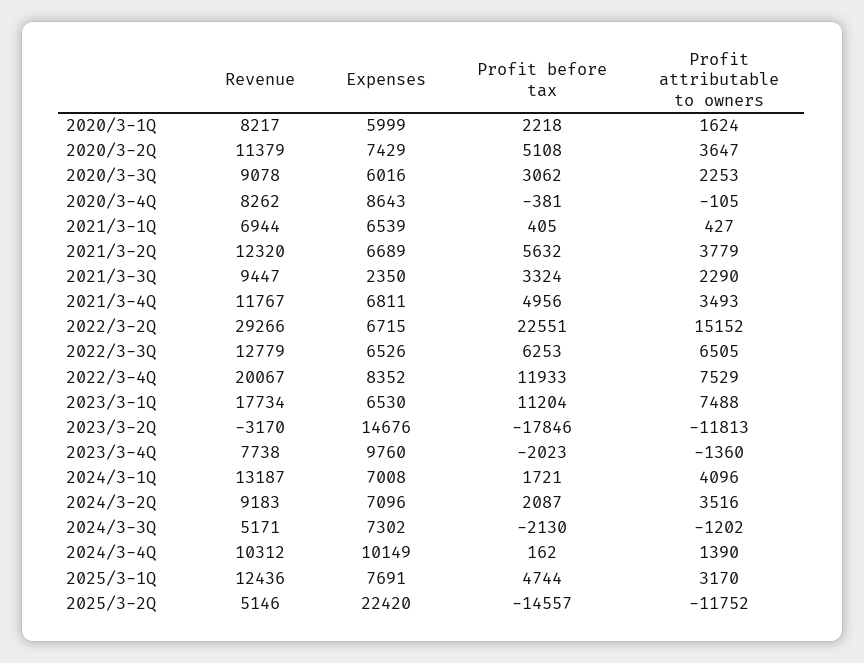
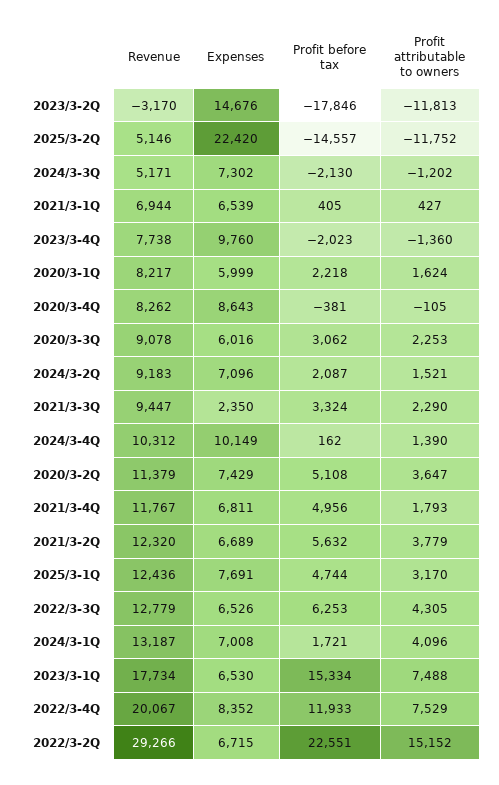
  {
    "Revenue": {
      "2020/3-1Q": 8217,
      "2020/3-2Q": 11379,
      "2020/3-3Q": 9078,
      "2020/3-4Q": 8262,
      "2021/3-1Q": 6944,
      "2021/3-2Q": 12320,
      "2021/3-3Q": 9447,
      "2021/3-4Q": 11767,
      "2022/3-2Q": 29266,
      "2022/3-3Q": 12779,
      "2022/3-4Q": 20067,
      "2023/3-1Q": 17734,
      "2023/3-2Q": -3170,
      "2023/3-4Q": 7738,
      "2024/3-1Q": 13187,
      "2024/3-2Q": 9183,
      "2024/3-3Q": 5171,
      "2024/3-4Q": 10312,
      "2025/3-1Q": 12436,
      "2025/3-2Q": 5146
    },
    "Expenses": {
      "2020/3-1Q": 5999,
      "2020/3-2Q": 7429,
      "2020/3-3Q": 6016,
      "2020/3-4Q": 8643,
      "2021/3-1Q": 6539,
      "2021/3-2Q": 6689,
      "2021/3-3Q": 2350,
      "2021/3-4Q": 6811,
      "2022/3-2Q": 6715,
      "2022/3-3Q": 6526,
      "2022/3-4Q": 8352,
      "2023/3-1Q": 6530,
      "2023/3-2Q": 14676,
      "2023/3-4Q": 9760,
      "2024/3-1Q": 7008,
      "2024/3-2Q": 7096,
      "2024/3-3Q": 7302,
      "2024/3-4Q": 10149,
      "2025/3-1Q": 7691,
      "2025/3-2Q": 22420
    },
    "Profit before tax": {
      "2020/3-1Q": 2218,
      "2020/3-2Q": 5108,
      "2020/3-3Q": 3062,
      "2020/3-4Q": -381,
      "2021/3-1Q": 405,
      "2021/3-2Q": 5632,
      "2021/3-3Q": 3324,
      "2021/3-4Q": 4956,
      "2022/3-2Q": 22551,
      "2022/3-3Q": 6253,
      "2022/3-4Q": 11933,
-     "2023/3-1Q": 11204,
+     "2023/3-1Q": 15334,
      "2023/3-2Q": -17846,
      "2023/3-4Q": -2023,
      "2024/3-1Q": 1721,
      "2024/3-2Q": 2087,
      "2024/3-3Q": -2130,
      "2024/3-4Q": 162,
      "2025/3-1Q": 4744,
      "2025/3-2Q": -14557
    },
    "Profit attributable to owners": {
      "2020/3-1Q": 1624,
      "2020/3-2Q": 3647,
      "2020/3-3Q": 2253,
      "2020/3-4Q": -105,
      "2021/3-1Q": 427,
      "2021/3-2Q": 3779,
      "2021/3-3Q": 2290,
-     "2021/3-4Q": 3493,
+     "2021/3-4Q": 1793,
      "2022/3-2Q": 15152,
-     "2022/3-3Q": 6505,
+     "2022/3-3Q": 4305,
      "2022/3-4Q": 7529,
      "2023/3-1Q": 7488,
      "2023/3-2Q": -11813,
      "2023/3-4Q": -1360,
      "2024/3-1Q": 4096,
-     "2024/3-2Q": 3516,
+     "2024/3-2Q": 1521,
      "2024/3-3Q": -1202,
      "2024/3-4Q": 1390,
      "2025/3-1Q": 3170,
      "2025/3-2Q": -11752
    }
  }

